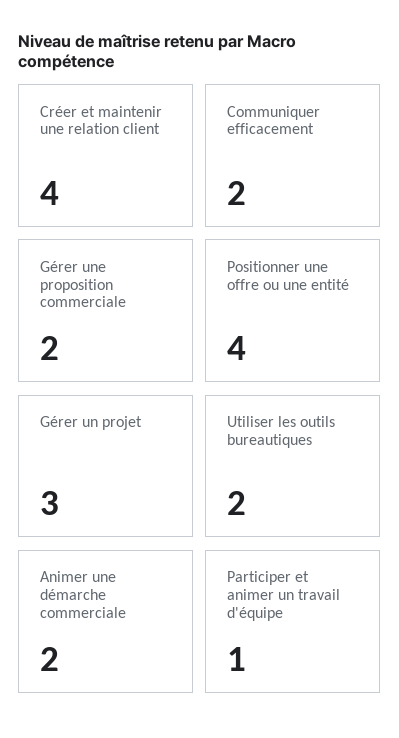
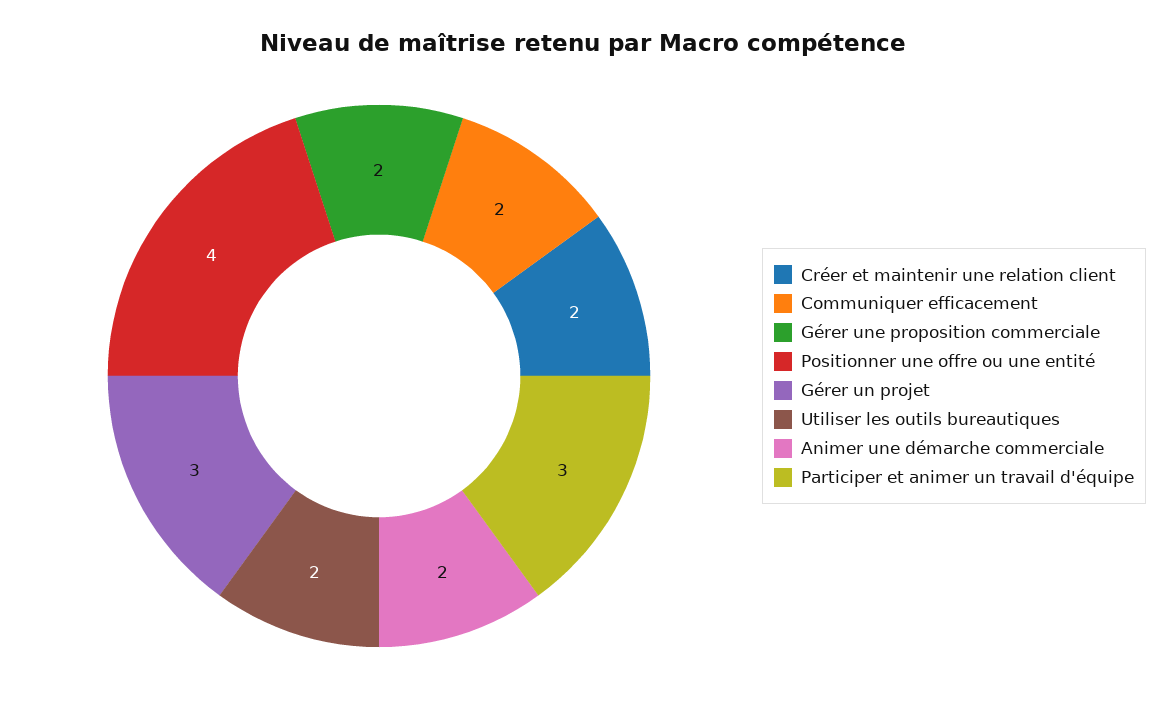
  {
-   "Créer et maintenir une relation client": 4,
+   "Créer et maintenir une relation client": 2,
    "Communiquer efficacement": 2,
    "Gérer une proposition commerciale": 2,
    "Positionner une offre ou une entité": 4,
    "Gérer un projet": 3,
    "Utiliser les outils bureautiques": 2,
    "Animer une démarche commerciale": 2,
-   "Participer et animer un travail d'équipe": 1
+   "Participer et animer un travail d'équipe": 3
  }

